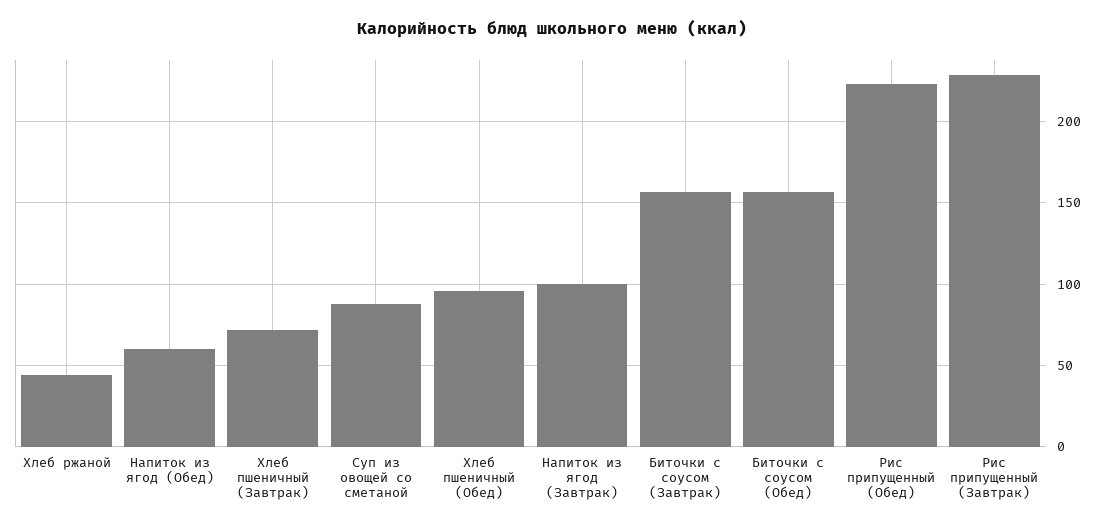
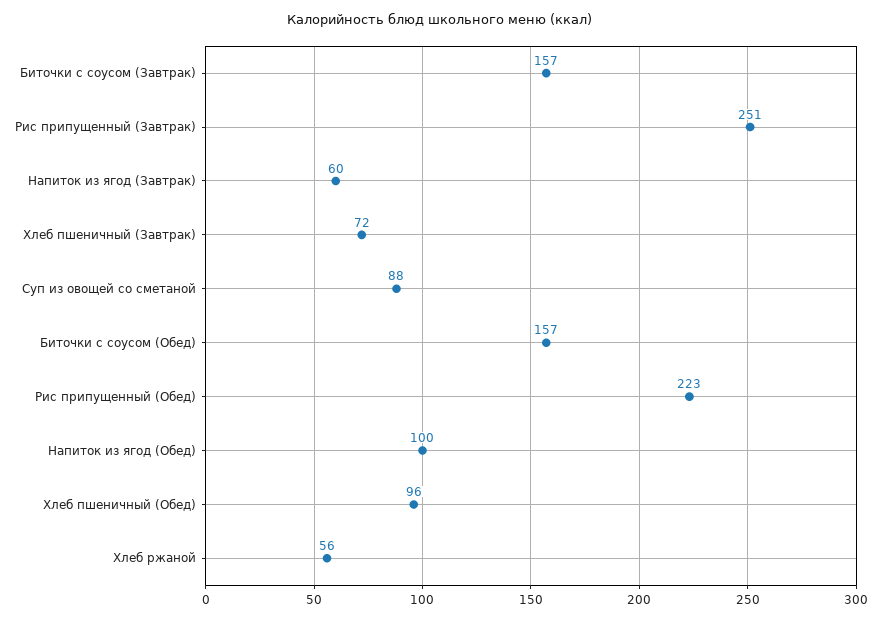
  {
-   "Хлеб ржаной": 45,
+   "Хлеб ржаной": 56,
-   "Напиток из ягод (Обед)": 60,
+   "Напиток из ягод (Обед)": 100,
    "Хлеб пшеничный (Завтрак)": 72,
    "Суп из овощей со сметаной": 88,
    "Хлеб пшеничный (Обед)": 96,
-   "Напиток из ягод (Завтрак)": 100,
+   "Напиток из ягод (Завтрак)": 60,
    "Биточки с соусом (Завтрак)": 157,
    "Биточки с соусом (Обед)": 157,
    "Рис припущенный (Обед)": 223,
-   "Рис припущенный (Завтрак)": 230
+   "Рис припущенный (Завтрак)": 251
  }

